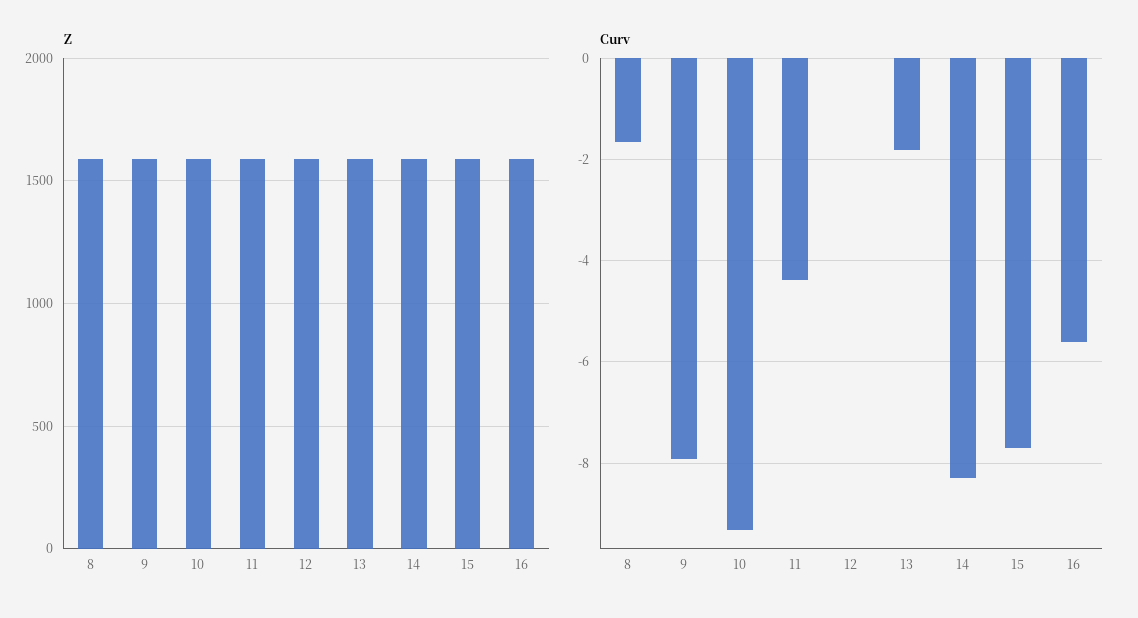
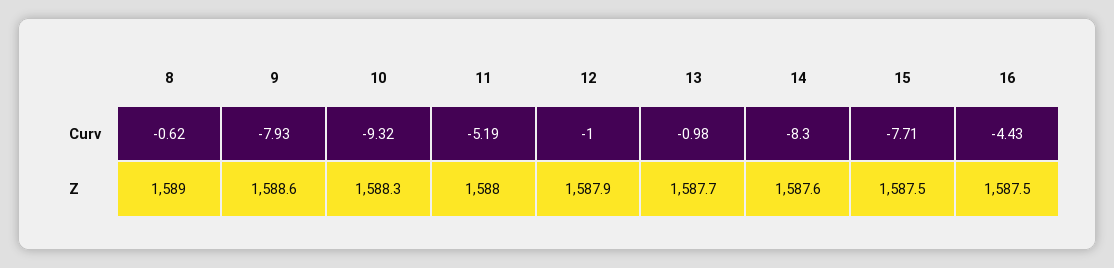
  {
    "Z": {
      "8": 1589,
      "9": 1588.6,
      "10": 1588.3,
      "11": 1588,
      "12": 1587.9,
      "13": 1587.7,
      "14": 1587.6,
      "15": 1587.5,
      "16": 1587.5
    },
    "Curv": {
-     "8": -1.6,
+     "8": -0.62,
      "9": -7.93,
      "10": -9.32,
-     "11": -4.4,
+     "11": -5.19,
-     "12": 0,
+     "12": -1,
-     "13": -1.8,
+     "13": -0.98,
      "14": -8.3,
      "15": -7.71,
-     "16": -5.6
+     "16": -4.43
    }
  }

